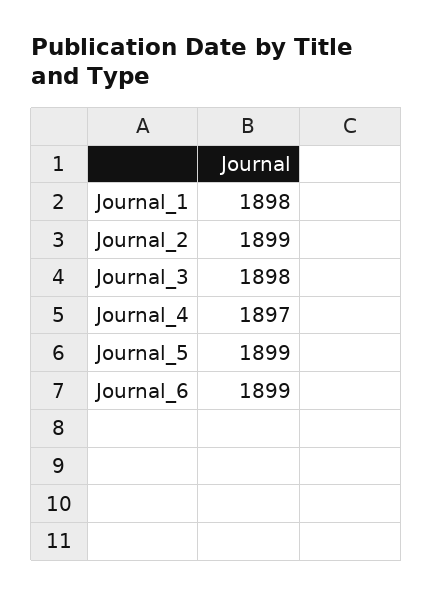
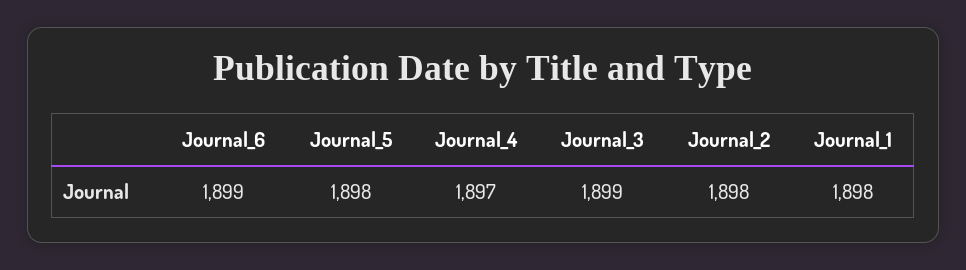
  {
    "Journal_1": 1898,
-   "Journal_2": 1899,
+   "Journal_2": 1898,
-   "Journal_3": 1898,
+   "Journal_3": 1899,
    "Journal_4": 1897,
-   "Journal_5": 1899,
+   "Journal_5": 1898,
    "Journal_6": 1899
  }

